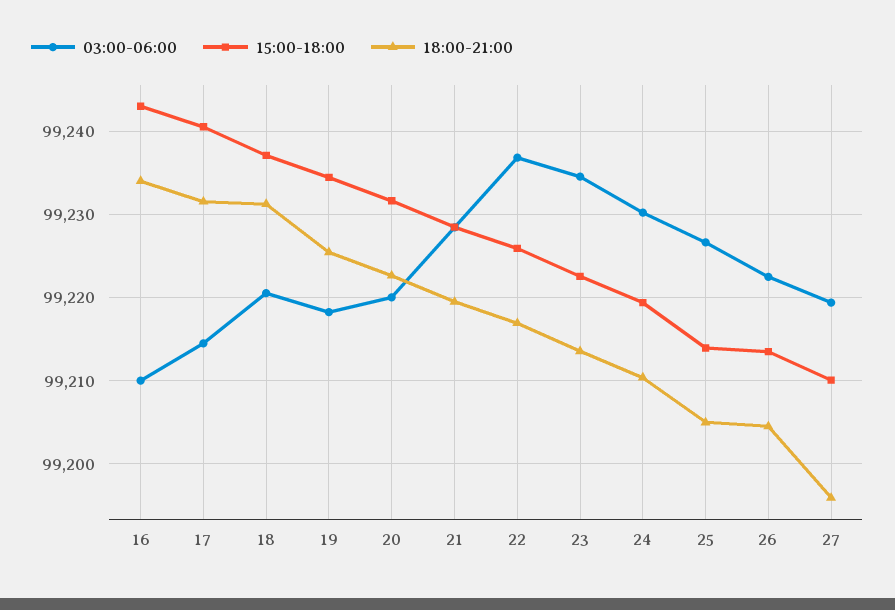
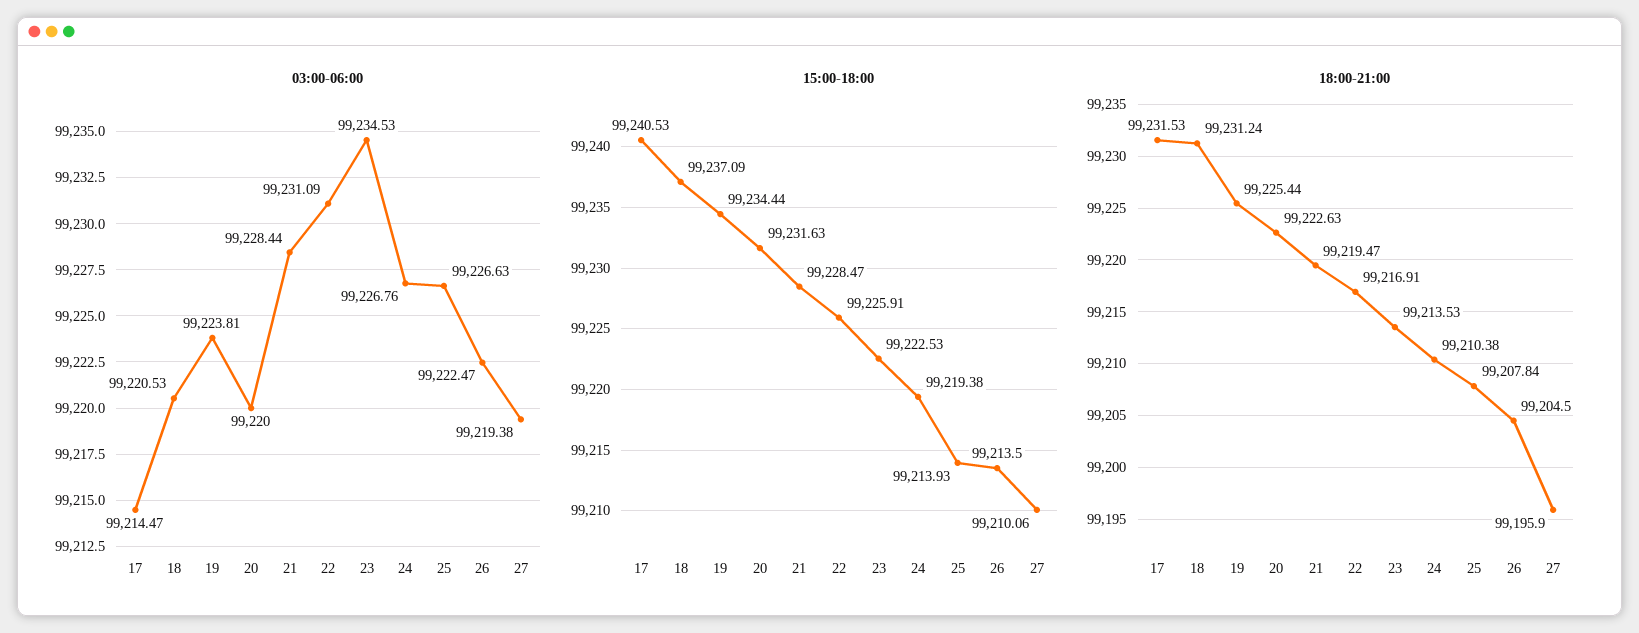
  {
    "03:00-06:00": {
-     "16": 99210,
      "17": 99214.47,
      "18": 99220.53,
-     "19": 99218,
+     "19": 99223.81,
      "20": 99220,
      "21": 99228.44,
-     "22": 99237,
+     "22": 99231.09,
      "23": 99234.53,
-     "24": 99230,
+     "24": 99226.76,
      "25": 99226.63,
      "26": 99222.47,
      "27": 99219.38
    },
    "15:00-18:00": {
-     "16": 99243,
      "17": 99240.53,
      "18": 99237.09,
      "19": 99234.44,
      "20": 99231.63,
      "21": 99228.47,
      "22": 99225.91,
      "23": 99222.53,
      "24": 99219.38,
      "25": 99213.93,
      "26": 99213.5,
      "27": 99210.06
    },
    "18:00-21:00": {
-     "16": 99234,
      "17": 99231.53,
      "18": 99231.24,
      "19": 99225.44,
      "20": 99222.63,
      "21": 99219.47,
      "22": 99216.91,
      "23": 99213.53,
      "24": 99210.38,
-     "25": 99205,
+     "25": 99207.84,
      "26": 99204.5,
      "27": 99195.9
    }
  }

